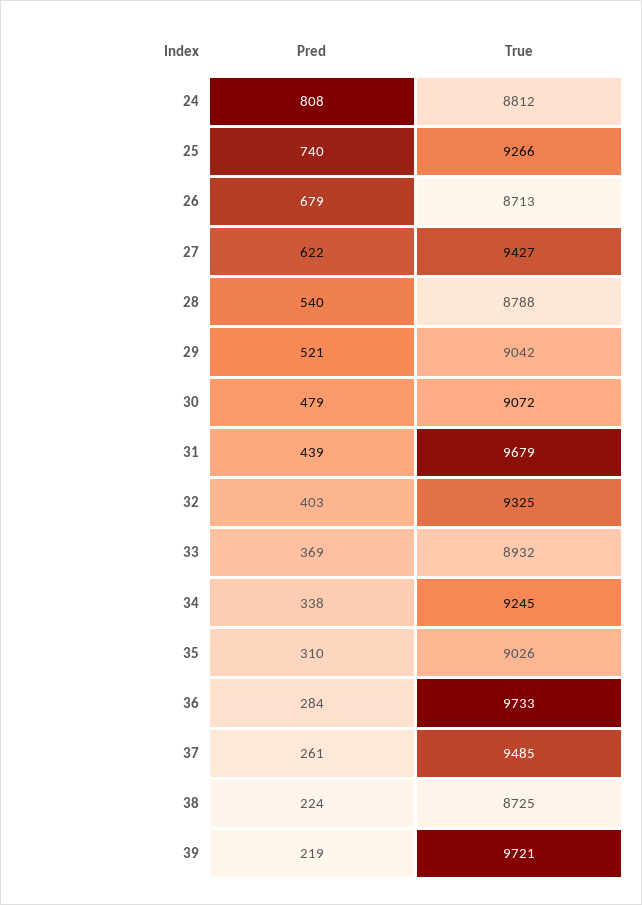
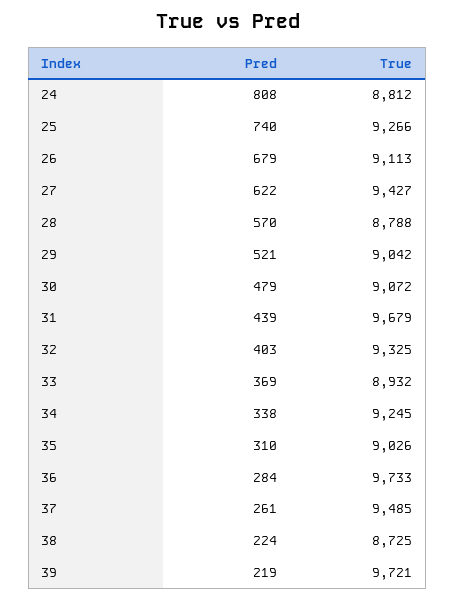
  {
    "Pred": {
      "24": 808,
      "25": 740,
      "26": 679,
      "27": 622,
-     "28": 540,
+     "28": 570,
      "29": 521,
      "30": 479,
      "31": 439,
      "32": 403,
      "33": 369,
      "34": 338,
      "35": 310,
      "36": 284,
      "37": 261,
      "38": 224,
      "39": 219
    },
    "True": {
      "24": 8812,
      "25": 9266,
-     "26": 8713,
+     "26": 9113,
      "27": 9427,
      "28": 8788,
      "29": 9042,
      "30": 9072,
      "31": 9679,
      "32": 9325,
      "33": 8932,
      "34": 9245,
      "35": 9026,
      "36": 9733,
      "37": 9485,
      "38": 8725,
      "39": 9721
    }
  }

